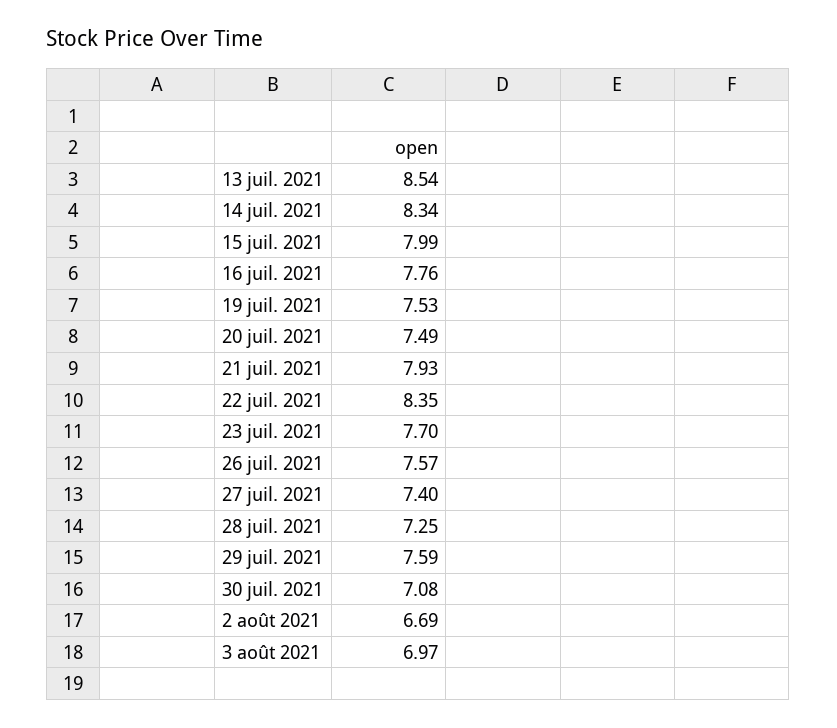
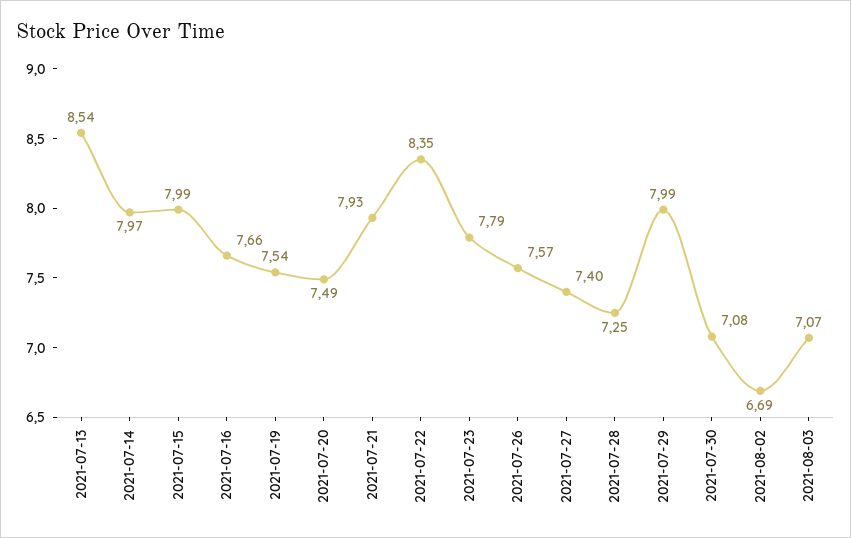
  {
    "13 juil. 2021": 8.54,
-   "14 juil. 2021": 8.34,
+   "14 juil. 2021": 7.97,
    "15 juil. 2021": 7.99,
-   "16 juil. 2021": 7.76,
+   "16 juil. 2021": 7.66,
-   "19 juil. 2021": 7.53,
+   "19 juil. 2021": 7.54,
    "20 juil. 2021": 7.49,
    "21 juil. 2021": 7.93,
    "22 juil. 2021": 8.35,
-   "23 juil. 2021": 7.7,
+   "23 juil. 2021": 7.79,
    "26 juil. 2021": 7.57,
    "27 juil. 2021": 7.4,
    "28 juil. 2021": 7.25,
-   "29 juil. 2021": 7.59,
+   "29 juil. 2021": 7.99,
    "30 juil. 2021": 7.08,
    "2 août 2021": 6.69,
-   "3 août 2021": 6.97
+   "3 août 2021": 7.07
  }

